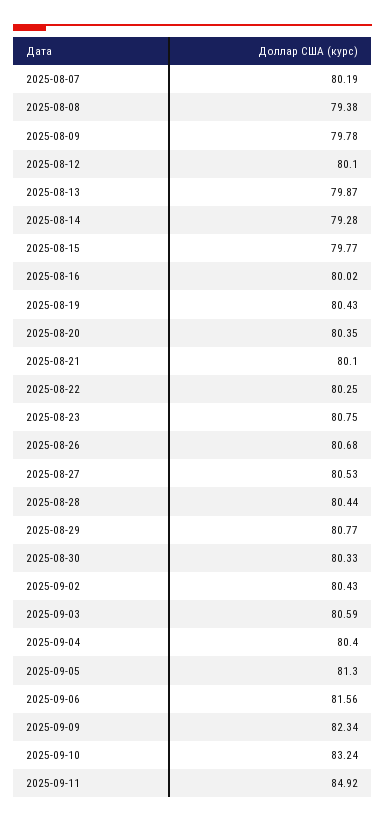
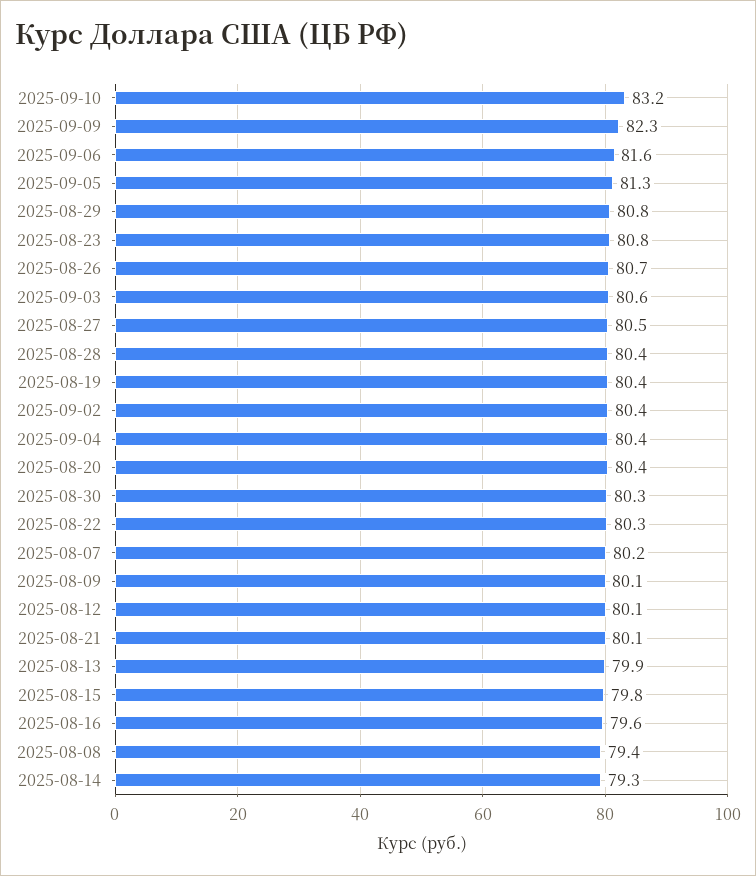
  {
    "2025-08-07": 80.19,
    "2025-08-08": 79.38,
-   "2025-08-09": 79.78,
+   "2025-08-09": 80.1,
    "2025-08-12": 80.1,
    "2025-08-13": 79.87,
    "2025-08-14": 79.28,
    "2025-08-15": 79.77,
-   "2025-08-16": 80.02,
+   "2025-08-16": 79.6,
    "2025-08-19": 80.43,
    "2025-08-20": 80.35,
    "2025-08-21": 80.1,
    "2025-08-22": 80.25,
    "2025-08-23": 80.75,
    "2025-08-26": 80.68,
    "2025-08-27": 80.53,
    "2025-08-28": 80.44,
    "2025-08-29": 80.77,
    "2025-08-30": 80.33,
    "2025-09-02": 80.43,
    "2025-09-03": 80.59,
    "2025-09-04": 80.4,
    "2025-09-05": 81.3,
    "2025-09-06": 81.56,
    "2025-09-09": 82.34,
-   "2025-09-10": 83.24,
+   "2025-09-10": 83.24
-   "2025-09-11": 84.92
  }

